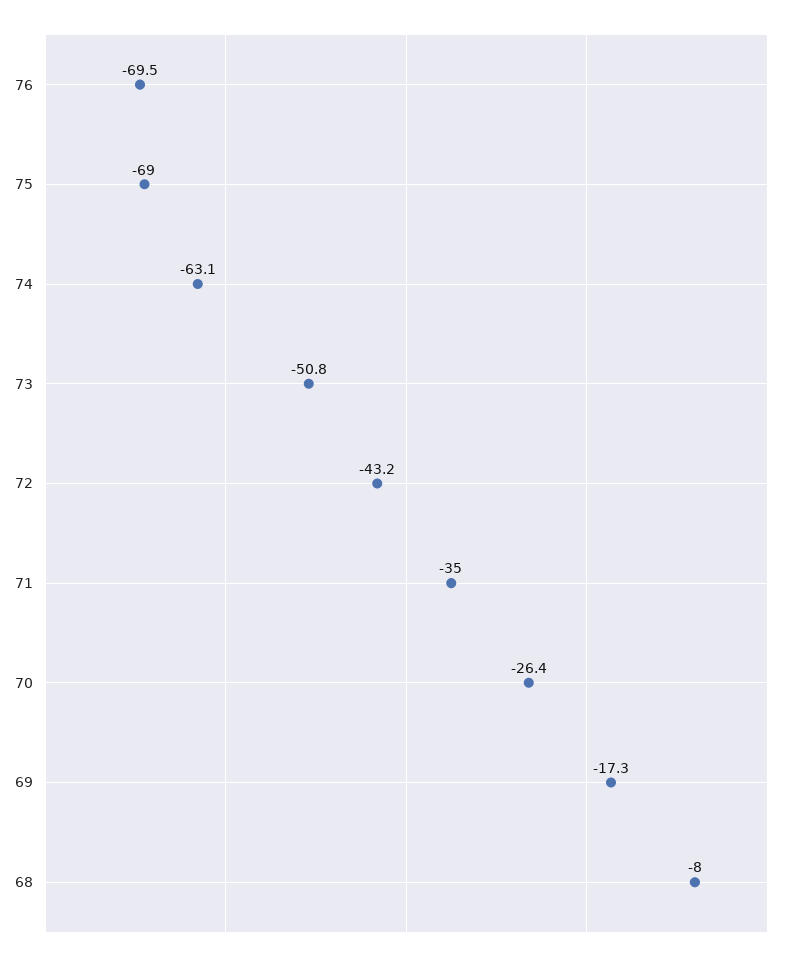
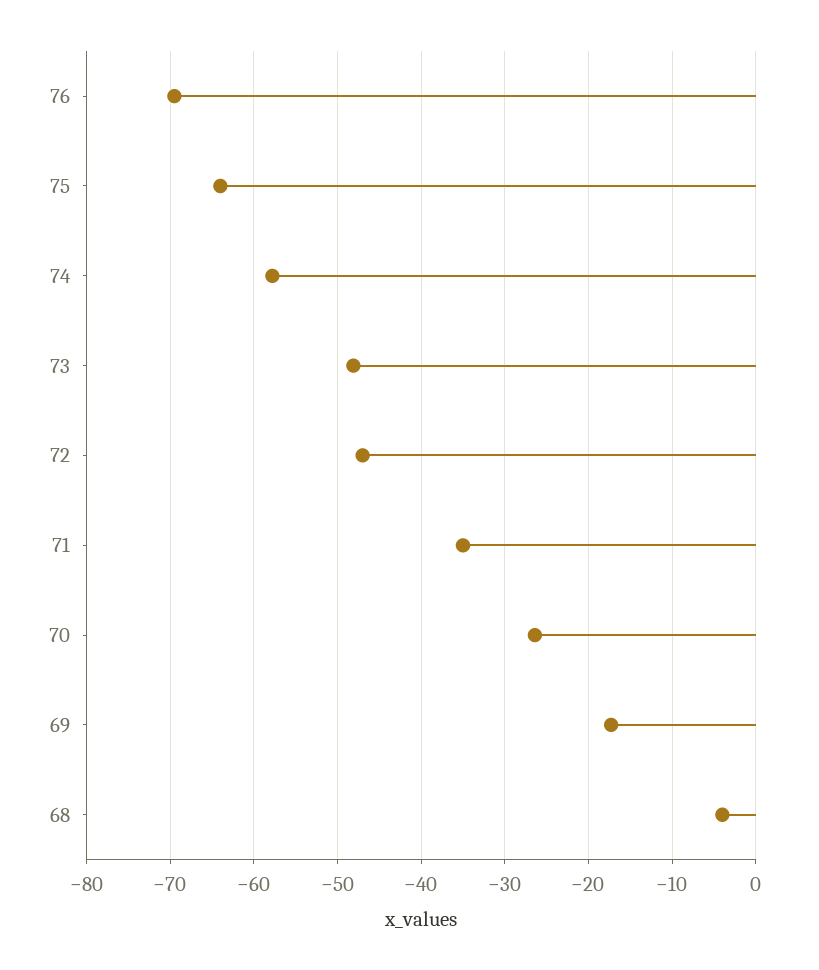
  {
    "76": -69.5,
-   "75": -69,
+   "75": -64,
-   "74": -63.1,
+   "74": -58,
-   "73": -50.8,
+   "73": -48,
-   "72": -43.2,
+   "72": -47,
    "71": -35,
    "70": -26.4,
    "69": -17.3,
-   "68": -8
+   "68": -4
  }

